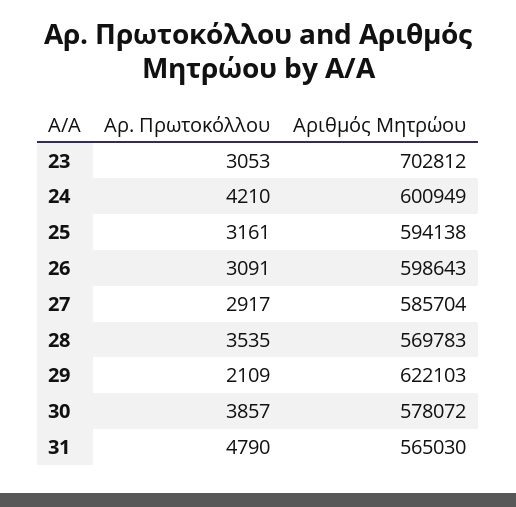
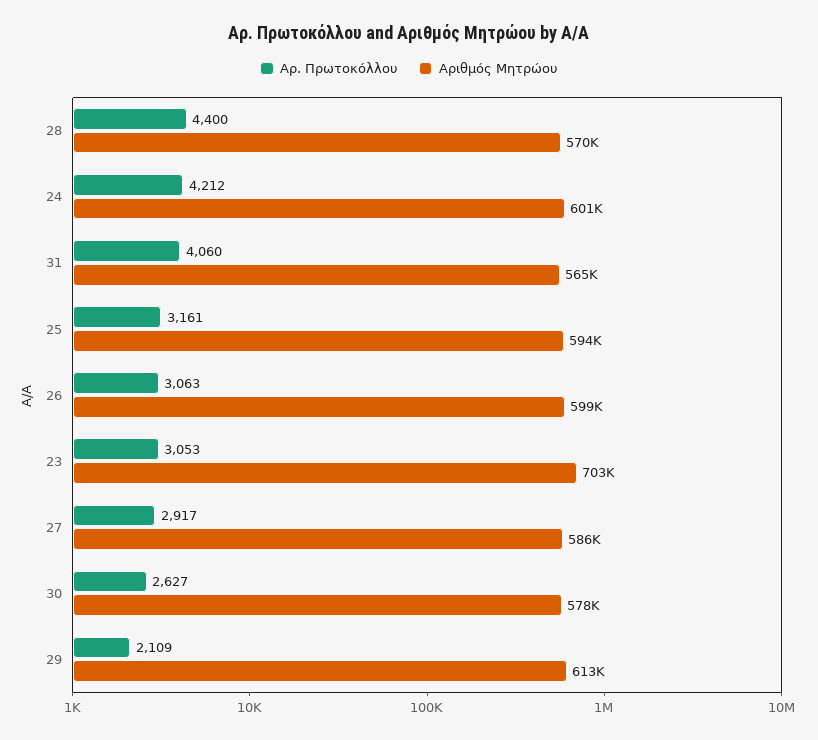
  {
    "Αρ. Πρωτοκόλλου": {
      "23": 3053,
-     "24": 4210,
+     "24": 4212,
      "25": 3161,
-     "26": 3091,
+     "26": 3063,
      "27": 2917,
-     "28": 3535,
+     "28": 4400,
      "29": 2109,
-     "30": 3857,
+     "30": 2627,
-     "31": 4790
+     "31": 4060
    },
    "Αριθμός Μητρώου": {
      "23": 702812,
      "24": 600949,
      "25": 594138,
      "26": 598643,
      "27": 585704,
      "28": 569783,
-     "29": 622103,
+     "29": 613000,
      "30": 578072,
      "31": 565030
    }
  }

